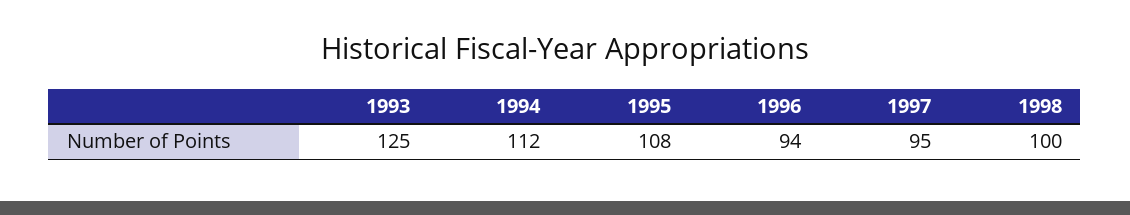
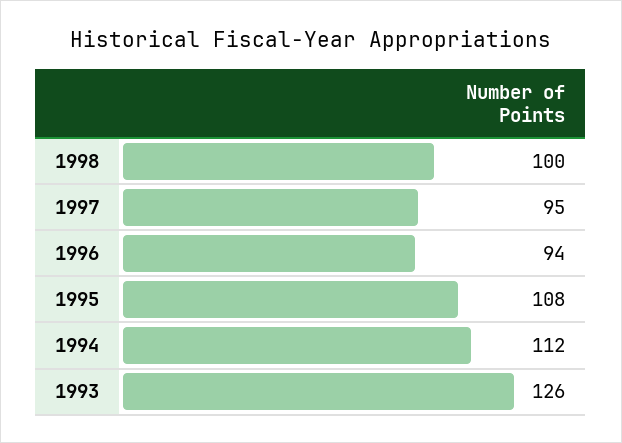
  {
-   "1993": 125,
+   "1993": 126,
    "1994": 112,
    "1995": 108,
    "1996": 94,
    "1997": 95,
    "1998": 100
  }

